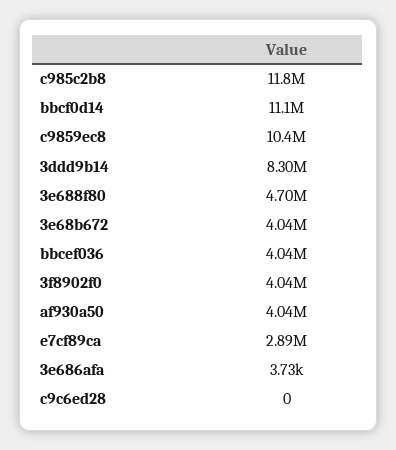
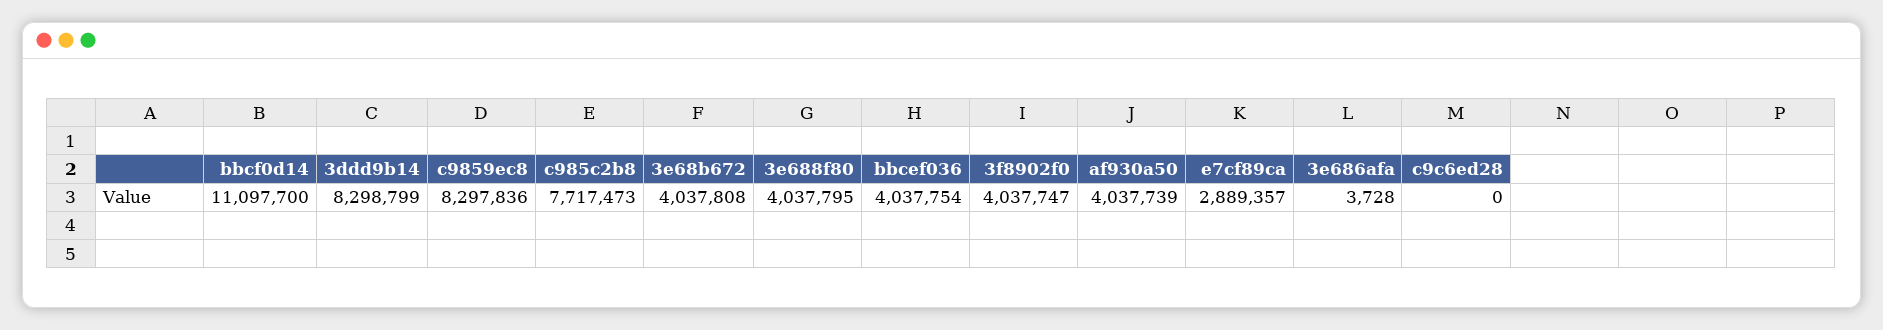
  {
-   "c985c2b8": 11800000,
+   "c985c2b8": 7717473,
    "bbcf0d14": 11097700,
-   "c9859ec8": 10400000,
+   "c9859ec8": 8297836,
    "3ddd9b14": 8298799,
-   "3e688f80": 4700000,
+   "3e688f80": 4037795,
    "3e68b672": 4037808,
    "bbcef036": 4037754,
    "3f8902f0": 4037747,
    "af930a50": 4037739,
    "e7cf89ca": 2889357,
    "3e686afa": 3728,
    "c9c6ed28": 0
  }

